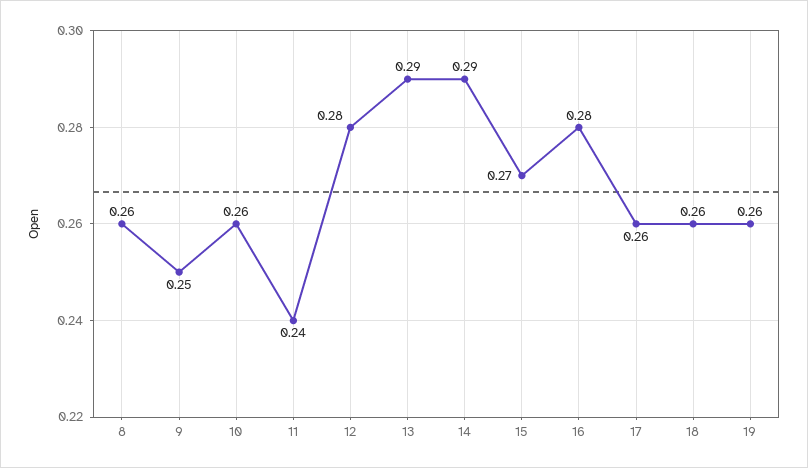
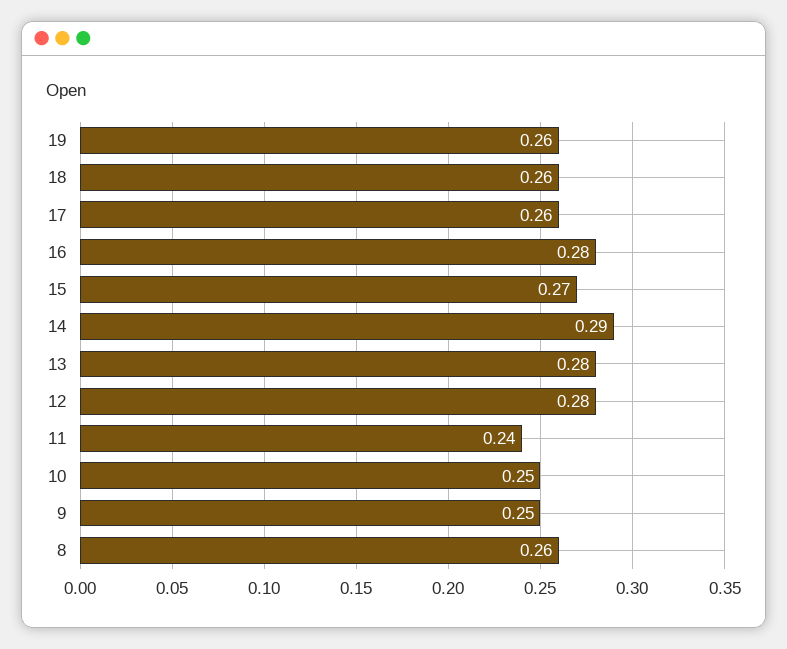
  {
    "8": 0.26,
    "9": 0.25,
-   "10": 0.26,
+   "10": 0.25,
    "11": 0.24,
    "12": 0.28,
-   "13": 0.29,
+   "13": 0.28,
    "14": 0.29,
    "15": 0.27,
    "16": 0.28,
    "17": 0.26,
    "18": 0.26,
    "19": 0.26
  }

